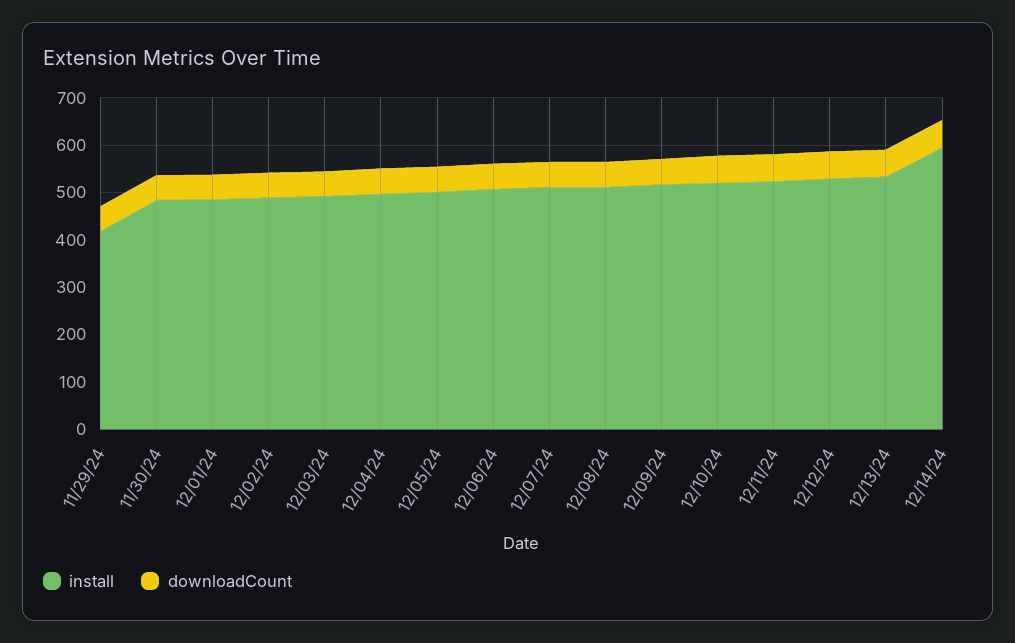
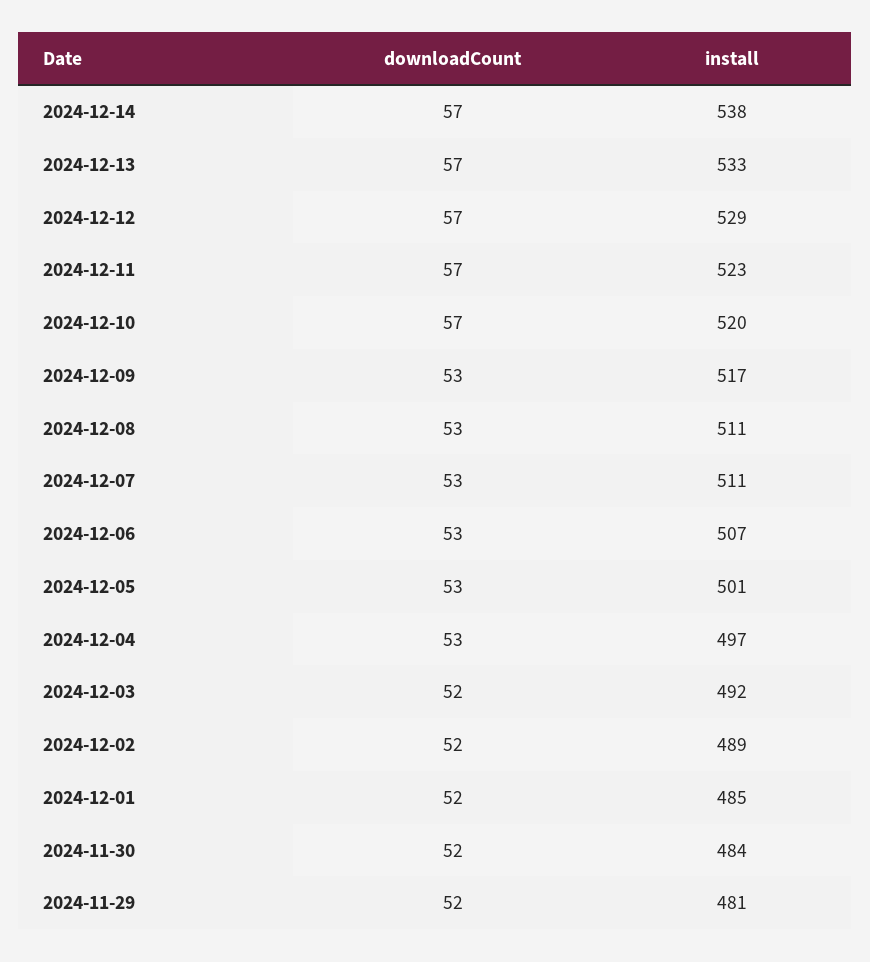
  {
    "install": {
-     "11/29/24": 420,
+     "11/29/24": 481,
      "11/30/24": 484,
      "12/01/24": 485,
      "12/02/24": 489,
      "12/03/24": 492,
      "12/04/24": 497,
      "12/05/24": 501,
      "12/06/24": 507,
      "12/07/24": 511,
      "12/08/24": 511,
      "12/09/24": 517,
      "12/10/24": 520,
      "12/11/24": 523,
      "12/12/24": 529,
      "12/13/24": 533,
-     "12/14/24": 600
+     "12/14/24": 538
    },
    "downloadCount": {
      "11/29/24": 52,
      "11/30/24": 52,
      "12/01/24": 52,
      "12/02/24": 52,
      "12/03/24": 52,
      "12/04/24": 53,
      "12/05/24": 53,
      "12/06/24": 53,
      "12/07/24": 53,
      "12/08/24": 53,
      "12/09/24": 53,
      "12/10/24": 57,
      "12/11/24": 57,
      "12/12/24": 57,
      "12/13/24": 57,
      "12/14/24": 57
    }
  }

